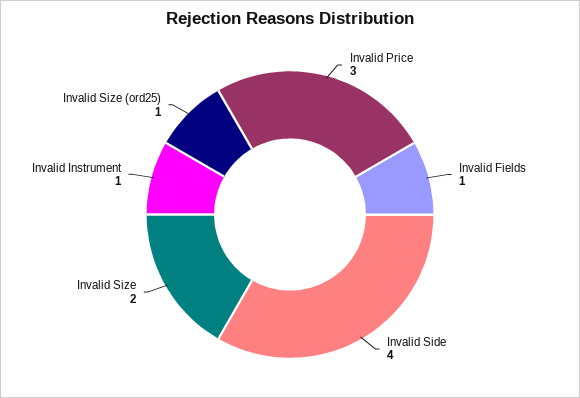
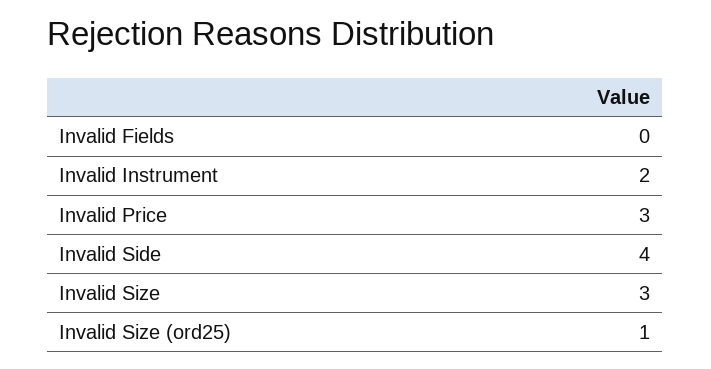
  {
    "Invalid Price": 3,
-   "Invalid Fields": 1,
+   "Invalid Fields": 0,
    "Invalid Side": 4,
-   "Invalid Size": 2,
+   "Invalid Size": 3,
-   "Invalid Instrument": 1,
+   "Invalid Instrument": 2,
    "Invalid Size (ord25)": 1
  }

